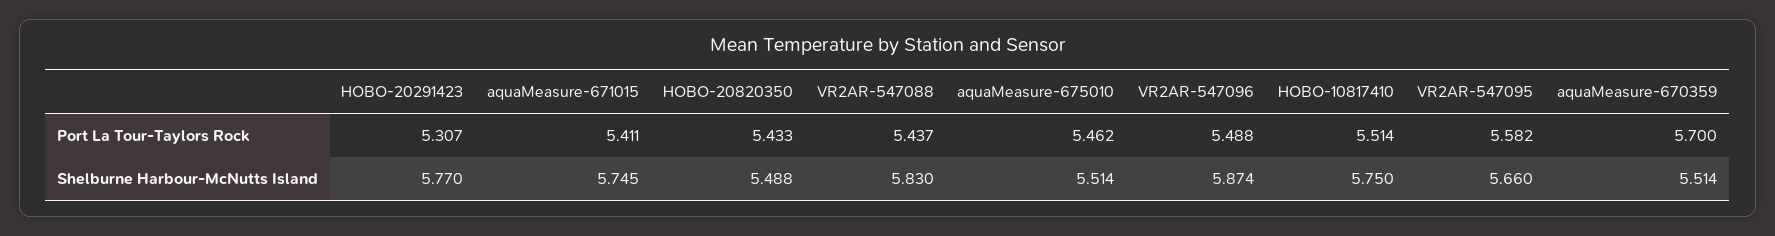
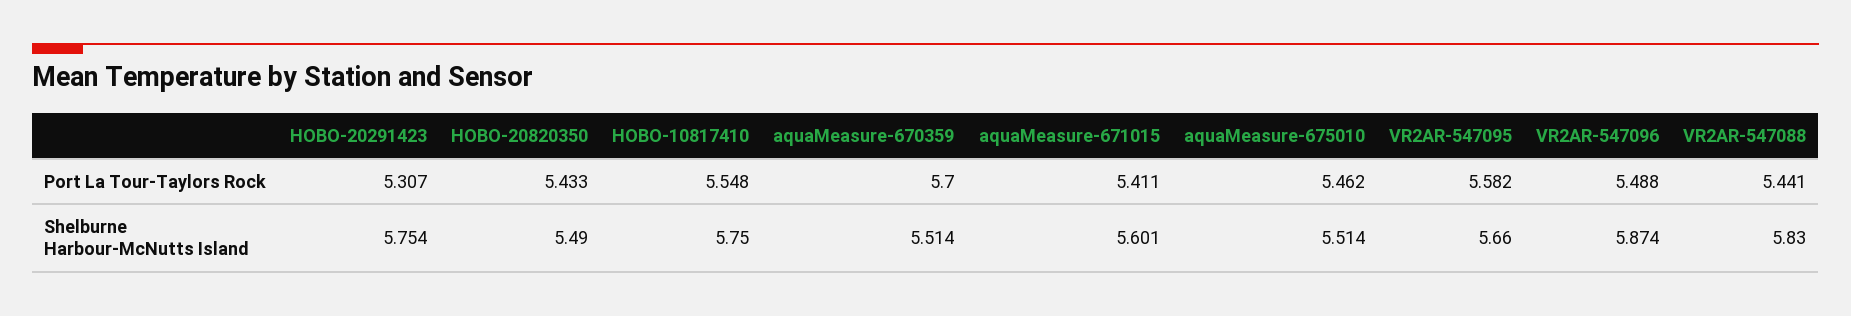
  {
    "HOBO-20291423": {
      "Port La Tour-Taylors Rock": 5.307,
-     "Shelburne Harbour-McNutts Island": 5.77
+     "Shelburne Harbour-McNutts Island": 5.754
    },
    "aquaMeasure-671015": {
      "Port La Tour-Taylors Rock": 5.411,
-     "Shelburne Harbour-McNutts Island": 5.745
+     "Shelburne Harbour-McNutts Island": 5.601
    },
    "HOBO-20820350": {
      "Port La Tour-Taylors Rock": 5.433,
-     "Shelburne Harbour-McNutts Island": 5.488
+     "Shelburne Harbour-McNutts Island": 5.49
    },
    "VR2AR-547088": {
-     "Port La Tour-Taylors Rock": 5.437,
+     "Port La Tour-Taylors Rock": 5.441,
      "Shelburne Harbour-McNutts Island": 5.83
    },
    "aquaMeasure-675010": {
      "Port La Tour-Taylors Rock": 5.462,
      "Shelburne Harbour-McNutts Island": 5.514
    },
    "VR2AR-547096": {
      "Port La Tour-Taylors Rock": 5.488,
      "Shelburne Harbour-McNutts Island": 5.874
    },
    "HOBO-10817410": {
-     "Port La Tour-Taylors Rock": 5.514,
+     "Port La Tour-Taylors Rock": 5.548,
      "Shelburne Harbour-McNutts Island": 5.75
    },
    "VR2AR-547095": {
      "Port La Tour-Taylors Rock": 5.582,
      "Shelburne Harbour-McNutts Island": 5.66
    },
    "aquaMeasure-670359": {
      "Port La Tour-Taylors Rock": 5.7,
      "Shelburne Harbour-McNutts Island": 5.514
    }
  }

